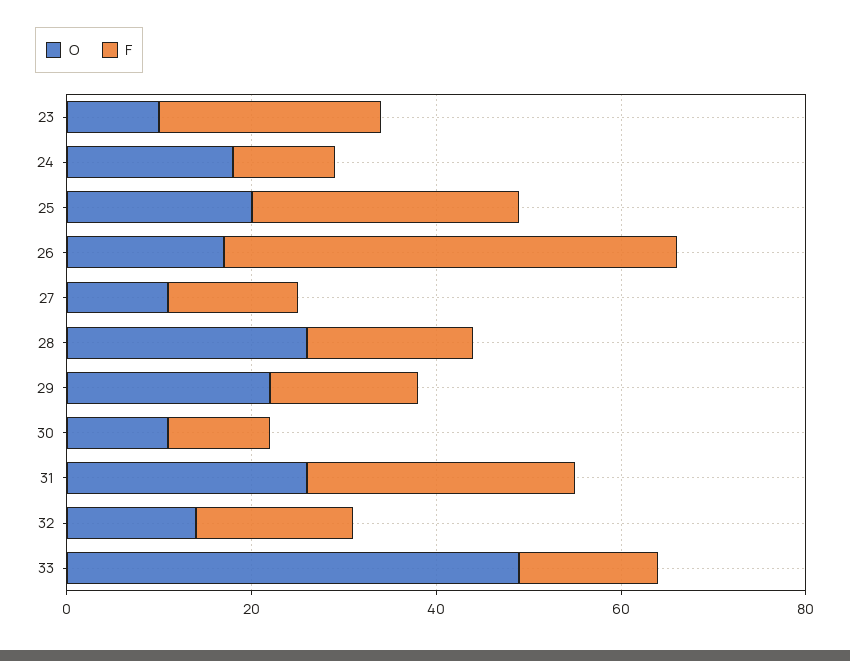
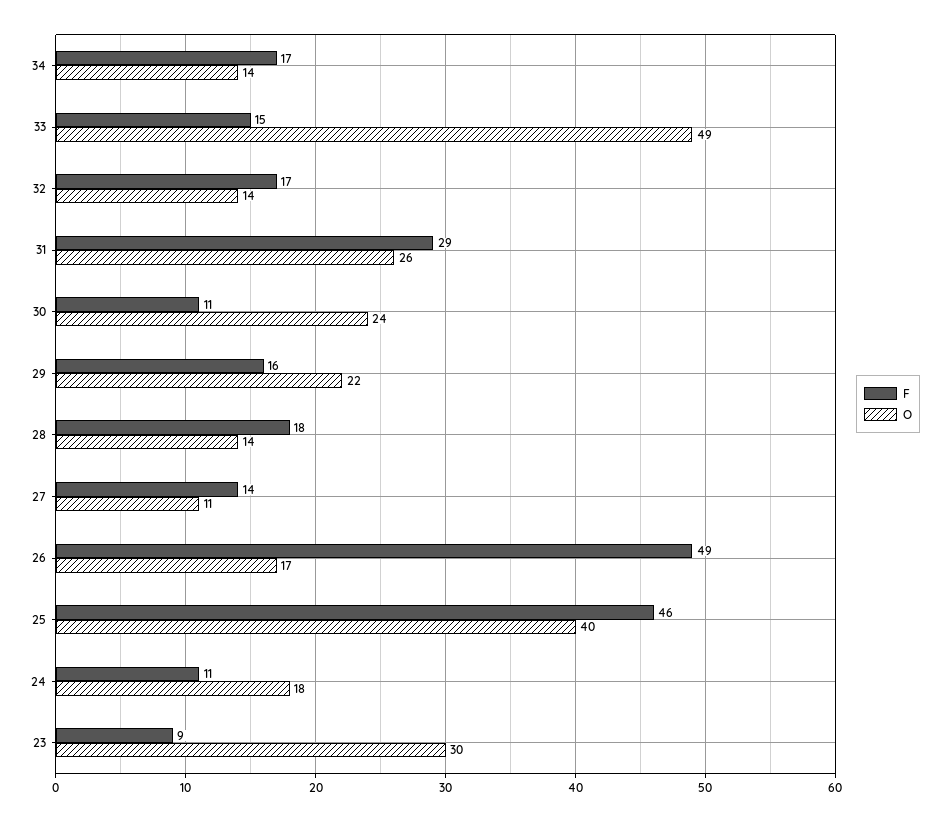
  {
    "O": {
-     "23": 10,
+     "23": 30,
      "24": 18,
-     "25": 20,
+     "25": 40,
      "26": 17,
      "27": 11,
-     "28": 25,
+     "28": 14,
      "29": 22,
-     "30": 10,
+     "30": 24,
      "31": 26,
      "32": 14,
-     "33": 49
+     "33": 49,
+     "34": 14
    },
    "F": {
-     "23": 25,
+     "23": 9,
      "24": 11,
-     "25": 30,
+     "25": 46,
      "26": 49,
      "27": 14,
      "28": 18,
      "29": 16,
      "30": 11,
      "31": 29,
      "32": 17,
-     "33": 15
+     "33": 15,
+     "34": 17
    }
  }

